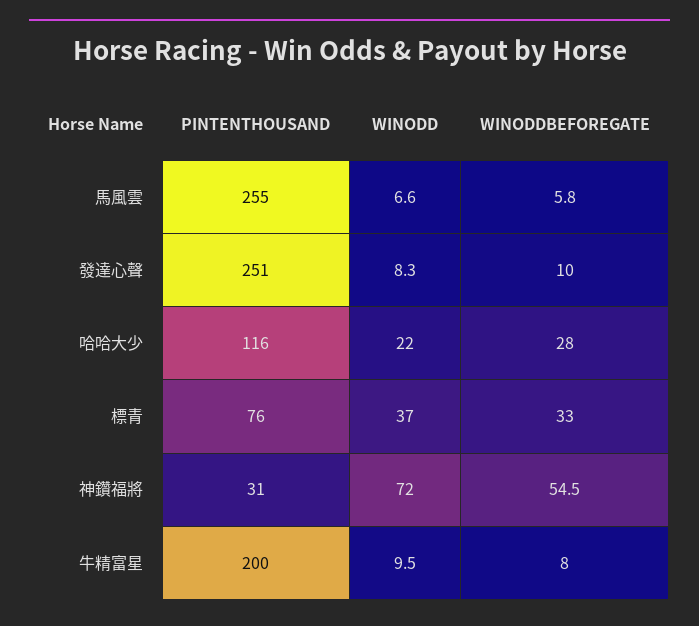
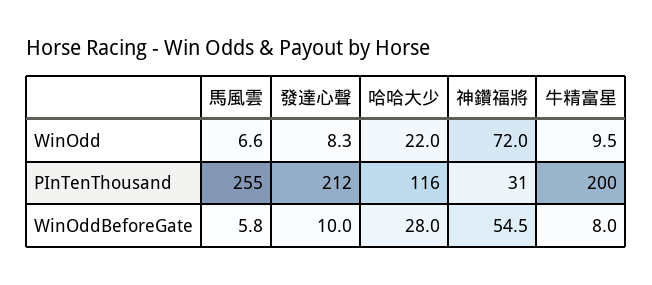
  {
    "PINTENTHOUSAND": {
      "馬風雲": 255,
-     "發達心聲": 251,
+     "發達心聲": 212,
      "哈哈大少": 116,
-     "標青": 76,
      "神鑽福將": 31,
      "牛精富星": 200
    },
    "WINODD": {
      "馬風雲": 6.6,
      "發達心聲": 8.3,
      "哈哈大少": 22,
-     "標青": 37,
      "神鑽福將": 72,
      "牛精富星": 9.5
    },
    "WINODDBEFOREGATE": {
      "馬風雲": 5.8,
      "發達心聲": 10,
      "哈哈大少": 28,
-     "標青": 33,
      "神鑽福將": 54.5,
      "牛精富星": 8
    }
  }

